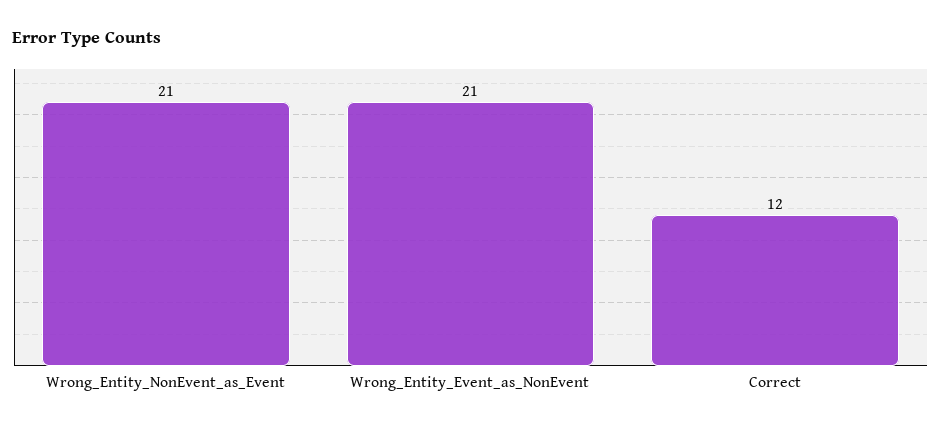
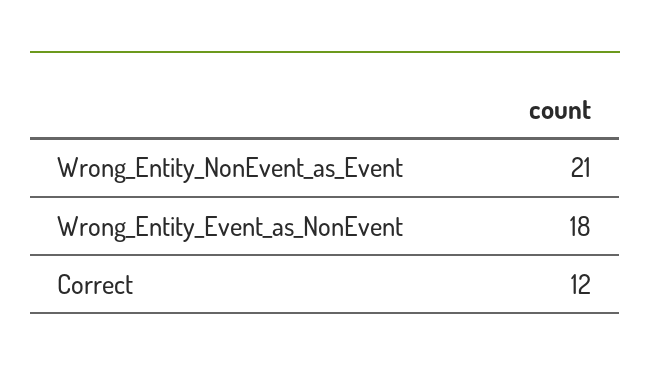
  {
    "Wrong_Entity_NonEvent_as_Event": 21,
-   "Wrong_Entity_Event_as_NonEvent": 21,
+   "Wrong_Entity_Event_as_NonEvent": 18,
    "Correct": 12
  }

